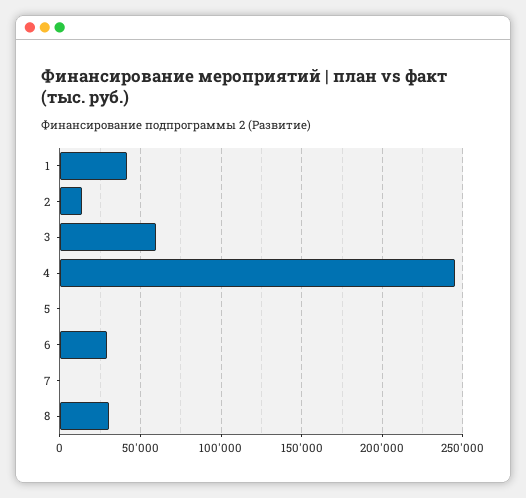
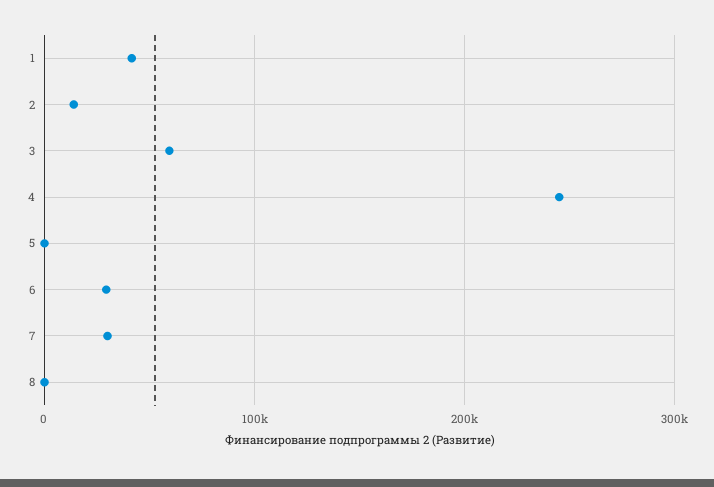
  {
    "1": 40000,
    "2": 15000,
    "3": 60000,
    "4": 245000,
    "5": 0,
    "6": 30000,
-   "7": 0,
+   "7": 30000,
-   "8": 30000
+   "8": 0
  }

